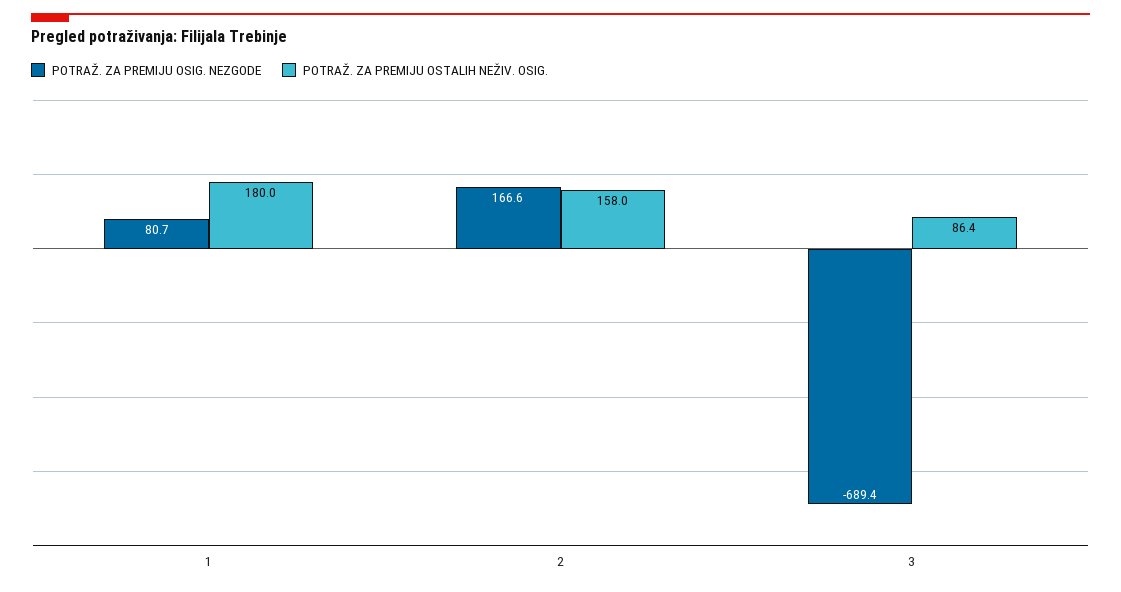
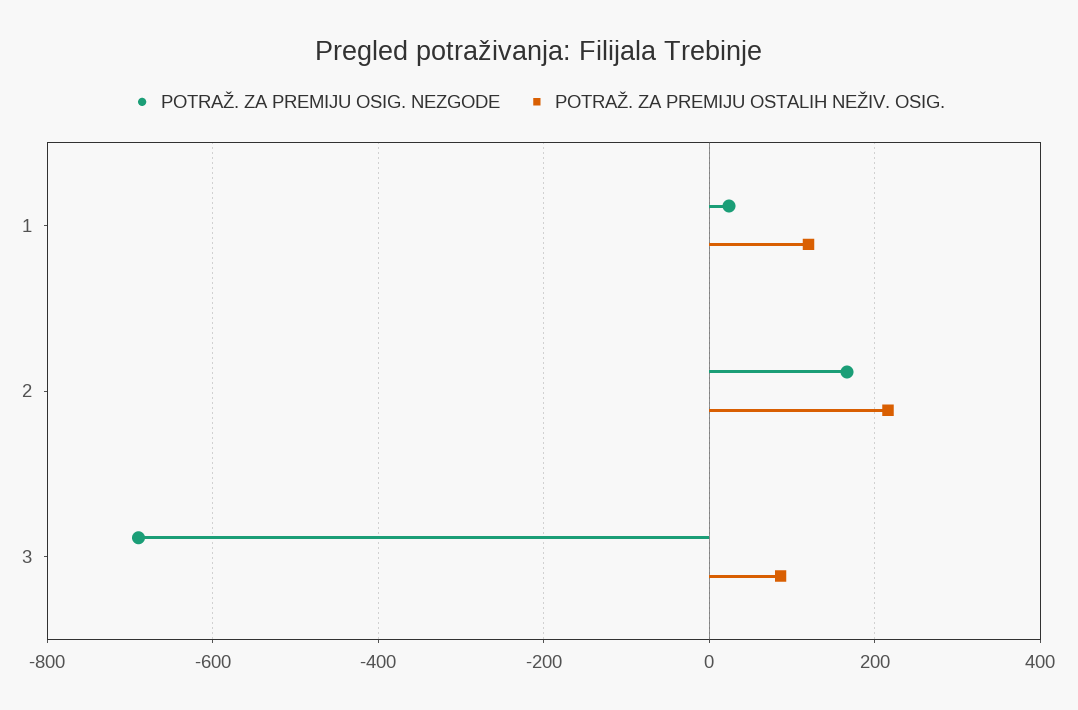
  {
    "POTRAŽ. ZA PREMIJU OSIG. NEZGODE": {
-     "1": 80.7,
+     "1": 20,
      "2": 166.6,
      "3": -689.4
    },
    "POTRAŽ. ZA PREMIJU OSTALIH NEŽIV. OSIG.": {
-     "1": 180,
+     "1": 120,
-     "2": 158,
+     "2": 220,
      "3": 86.4
    }
  }

